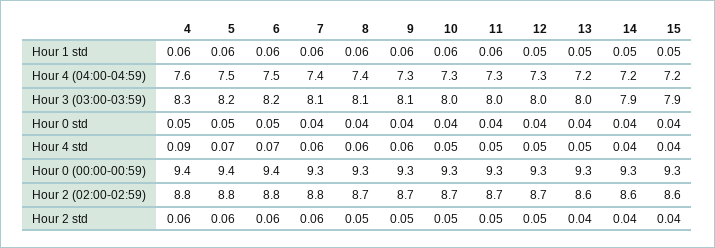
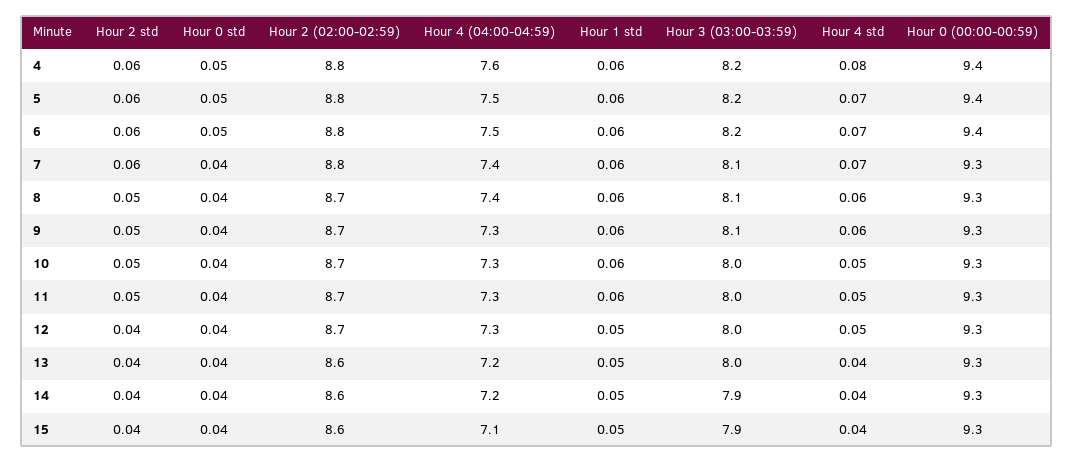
  {
    "4": {
      "Hour 1 std": 0.06,
      "Hour 4 (04:00-04:59)": 7.6,
-     "Hour 3 (03:00-03:59)": 8.3,
+     "Hour 3 (03:00-03:59)": 8.2,
      "Hour 0 std": 0.05,
-     "Hour 4 std": 0.09,
+     "Hour 4 std": 0.08,
      "Hour 0 (00:00-00:59)": 9.4,
      "Hour 2 (02:00-02:59)": 8.8,
      "Hour 2 std": 0.06
    },
    "5": {
      "Hour 1 std": 0.06,
      "Hour 4 (04:00-04:59)": 7.5,
      "Hour 3 (03:00-03:59)": 8.2,
      "Hour 0 std": 0.05,
      "Hour 4 std": 0.07,
      "Hour 0 (00:00-00:59)": 9.4,
      "Hour 2 (02:00-02:59)": 8.8,
      "Hour 2 std": 0.06
    },
    "6": {
      "Hour 1 std": 0.06,
      "Hour 4 (04:00-04:59)": 7.5,
      "Hour 3 (03:00-03:59)": 8.2,
      "Hour 0 std": 0.05,
      "Hour 4 std": 0.07,
      "Hour 0 (00:00-00:59)": 9.4,
      "Hour 2 (02:00-02:59)": 8.8,
      "Hour 2 std": 0.06
    },
    "7": {
      "Hour 1 std": 0.06,
      "Hour 4 (04:00-04:59)": 7.4,
      "Hour 3 (03:00-03:59)": 8.1,
      "Hour 0 std": 0.04,
-     "Hour 4 std": 0.06,
+     "Hour 4 std": 0.07,
      "Hour 0 (00:00-00:59)": 9.3,
      "Hour 2 (02:00-02:59)": 8.8,
      "Hour 2 std": 0.06
    },
    "8": {
      "Hour 1 std": 0.06,
      "Hour 4 (04:00-04:59)": 7.4,
      "Hour 3 (03:00-03:59)": 8.1,
      "Hour 0 std": 0.04,
      "Hour 4 std": 0.06,
      "Hour 0 (00:00-00:59)": 9.3,
      "Hour 2 (02:00-02:59)": 8.7,
      "Hour 2 std": 0.05
    },
    "9": {
      "Hour 1 std": 0.06,
      "Hour 4 (04:00-04:59)": 7.3,
      "Hour 3 (03:00-03:59)": 8.1,
      "Hour 0 std": 0.04,
      "Hour 4 std": 0.06,
      "Hour 0 (00:00-00:59)": 9.3,
      "Hour 2 (02:00-02:59)": 8.7,
      "Hour 2 std": 0.05
    },
    "10": {
      "Hour 1 std": 0.06,
      "Hour 4 (04:00-04:59)": 7.3,
      "Hour 3 (03:00-03:59)": 8,
      "Hour 0 std": 0.04,
      "Hour 4 std": 0.05,
      "Hour 0 (00:00-00:59)": 9.3,
      "Hour 2 (02:00-02:59)": 8.7,
      "Hour 2 std": 0.05
    },
    "11": {
      "Hour 1 std": 0.06,
      "Hour 4 (04:00-04:59)": 7.3,
      "Hour 3 (03:00-03:59)": 8,
      "Hour 0 std": 0.04,
      "Hour 4 std": 0.05,
      "Hour 0 (00:00-00:59)": 9.3,
      "Hour 2 (02:00-02:59)": 8.7,
      "Hour 2 std": 0.05
    },
    "12": {
      "Hour 1 std": 0.05,
      "Hour 4 (04:00-04:59)": 7.3,
      "Hour 3 (03:00-03:59)": 8,
      "Hour 0 std": 0.04,
      "Hour 4 std": 0.05,
      "Hour 0 (00:00-00:59)": 9.3,
      "Hour 2 (02:00-02:59)": 8.7,
-     "Hour 2 std": 0.05
+     "Hour 2 std": 0.04
    },
    "13": {
      "Hour 1 std": 0.05,
      "Hour 4 (04:00-04:59)": 7.2,
      "Hour 3 (03:00-03:59)": 8,
      "Hour 0 std": 0.04,
-     "Hour 4 std": 0.05,
+     "Hour 4 std": 0.04,
      "Hour 0 (00:00-00:59)": 9.3,
      "Hour 2 (02:00-02:59)": 8.6,
      "Hour 2 std": 0.04
    },
    "14": {
      "Hour 1 std": 0.05,
      "Hour 4 (04:00-04:59)": 7.2,
      "Hour 3 (03:00-03:59)": 7.9,
      "Hour 0 std": 0.04,
      "Hour 4 std": 0.04,
      "Hour 0 (00:00-00:59)": 9.3,
      "Hour 2 (02:00-02:59)": 8.6,
      "Hour 2 std": 0.04
    },
    "15": {
      "Hour 1 std": 0.05,
-     "Hour 4 (04:00-04:59)": 7.2,
+     "Hour 4 (04:00-04:59)": 7.1,
      "Hour 3 (03:00-03:59)": 7.9,
      "Hour 0 std": 0.04,
      "Hour 4 std": 0.04,
      "Hour 0 (00:00-00:59)": 9.3,
      "Hour 2 (02:00-02:59)": 8.6,
      "Hour 2 std": 0.04
    }
  }

